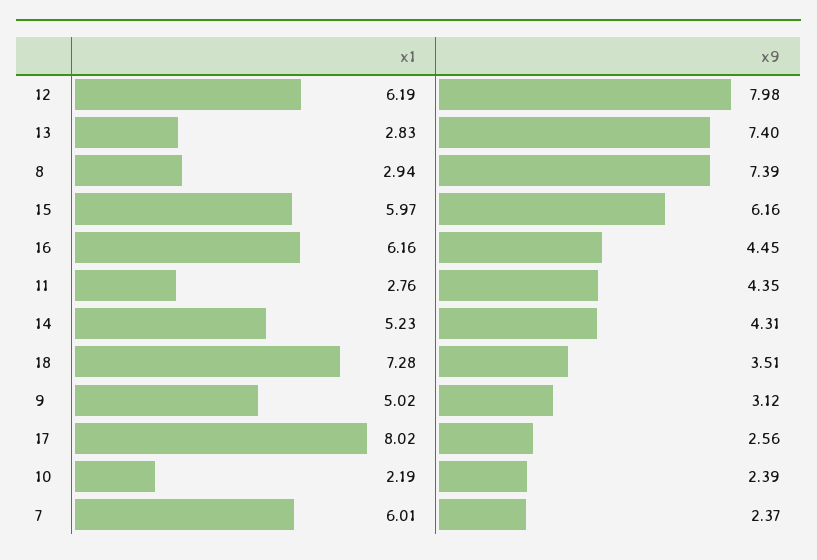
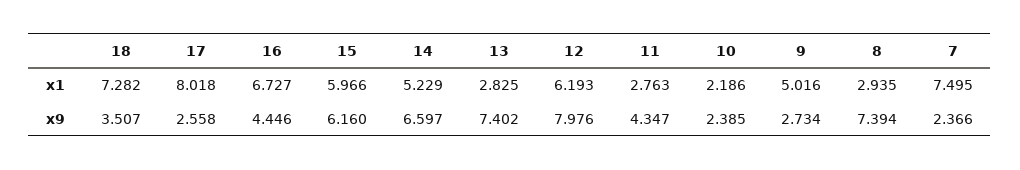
  {
    "x1": {
      "12": 6.193,
      "13": 2.825,
      "8": 2.935,
      "15": 5.966,
-     "16": 6.16,
+     "16": 6.727,
      "11": 2.763,
      "14": 5.229,
      "18": 7.282,
      "9": 5.016,
      "17": 8.018,
      "10": 2.186,
-     "7": 6.01
+     "7": 7.495
    },
    "x9": {
      "12": 7.976,
      "13": 7.402,
      "8": 7.394,
      "15": 6.16,
      "16": 4.446,
      "11": 4.347,
-     "14": 4.31,
+     "14": 6.597,
      "18": 3.507,
-     "9": 3.12,
+     "9": 2.734,
      "17": 2.558,
      "10": 2.385,
      "7": 2.366
    }
  }

